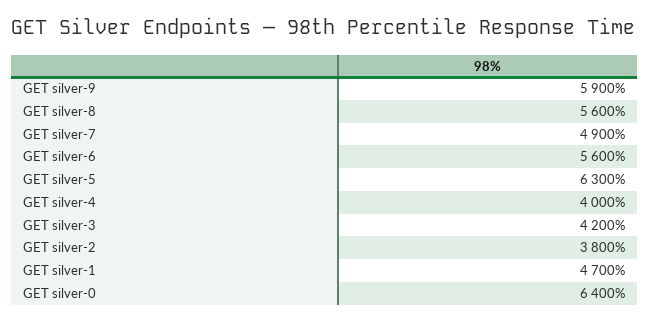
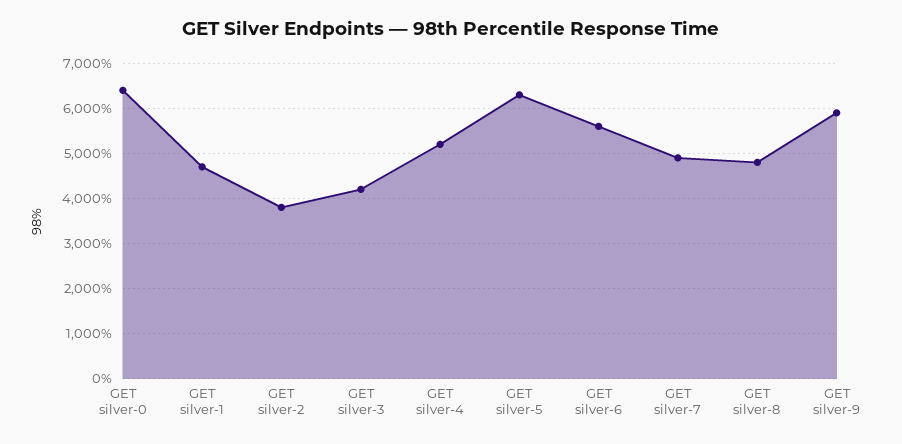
  {
    "GET silver-9": 5900,
-   "GET silver-8": 5600,
+   "GET silver-8": 4800,
    "GET silver-7": 4900,
    "GET silver-6": 5600,
    "GET silver-5": 6300,
-   "GET silver-4": 4000,
+   "GET silver-4": 5200,
    "GET silver-3": 4200,
    "GET silver-2": 3800,
    "GET silver-1": 4700,
    "GET silver-0": 6400
  }

